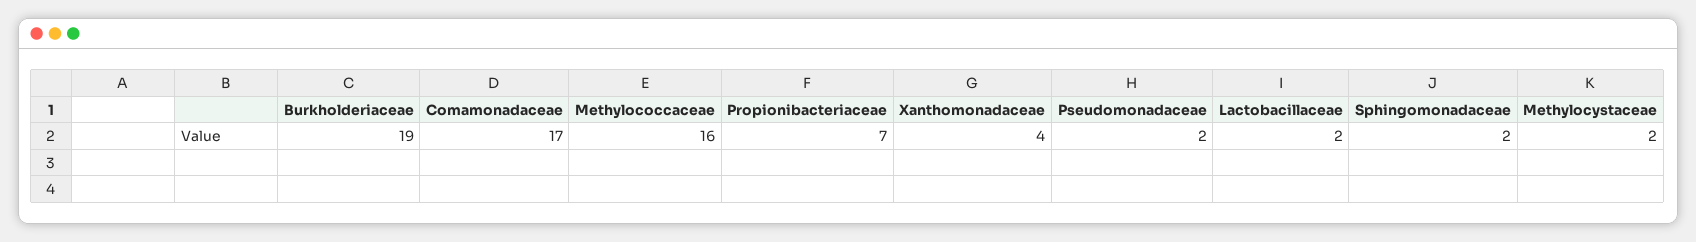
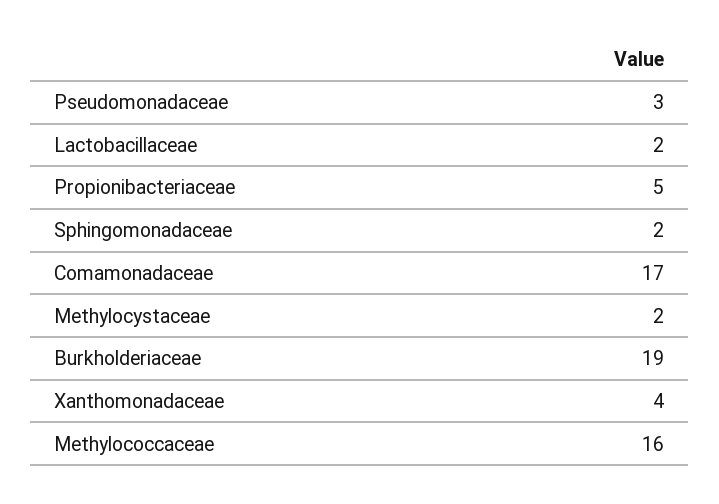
  {
    "Burkholderiaceae": 19,
    "Comamonadaceae": 17,
    "Methylococcaceae": 16,
-   "Propionibacteriaceae": 7,
+   "Propionibacteriaceae": 5,
    "Xanthomonadaceae": 4,
-   "Pseudomonadaceae": 2,
+   "Pseudomonadaceae": 3,
    "Lactobacillaceae": 2,
    "Sphingomonadaceae": 2,
    "Methylocystaceae": 2
  }

